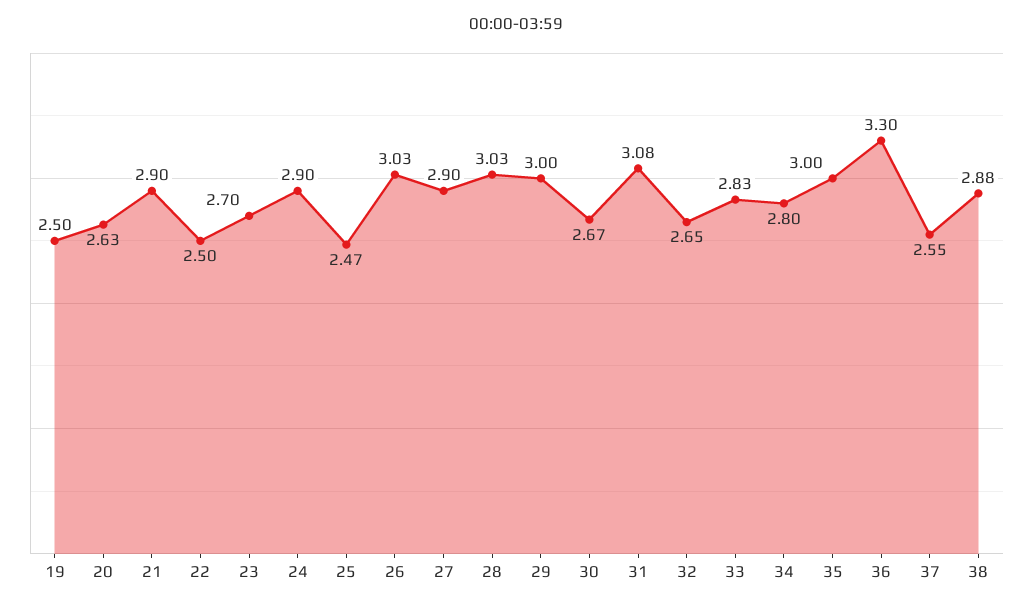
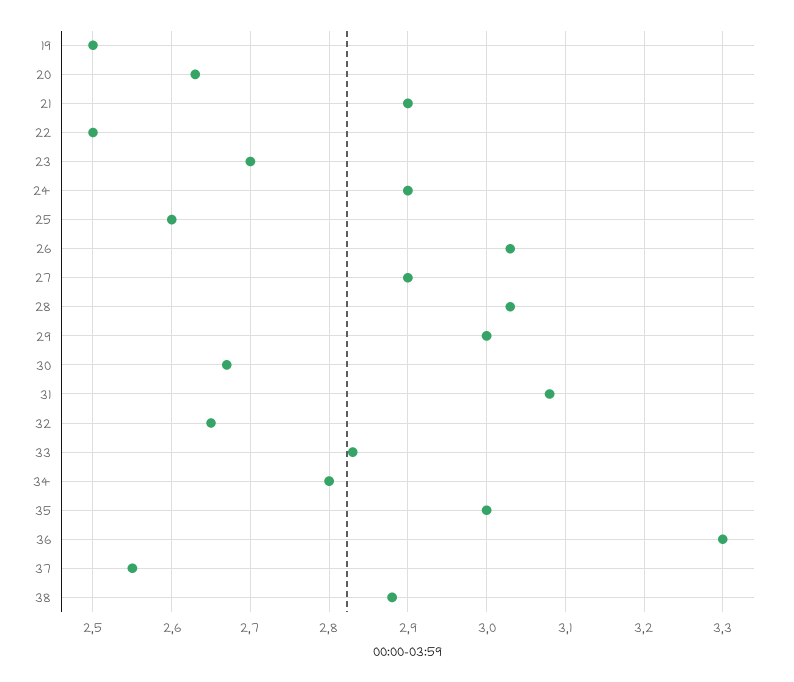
  {
    "19": 2.5,
    "20": 2.63,
    "21": 2.9,
    "22": 2.5,
    "23": 2.7,
    "24": 2.9,
-   "25": 2.47,
+   "25": 2.6,
    "26": 3.03,
    "27": 2.9,
    "28": 3.03,
    "29": 3,
    "30": 2.67,
    "31": 3.08,
    "32": 2.65,
    "33": 2.83,
    "34": 2.8,
    "35": 3,
    "36": 3.3,
    "37": 2.55,
    "38": 2.88
  }

